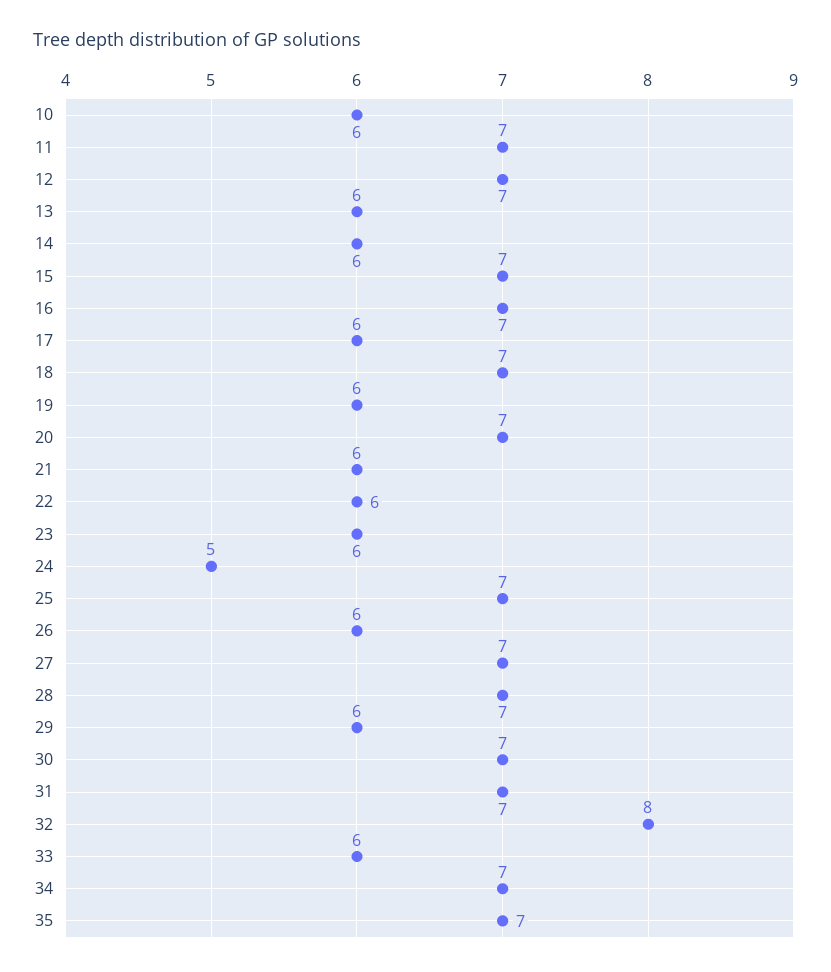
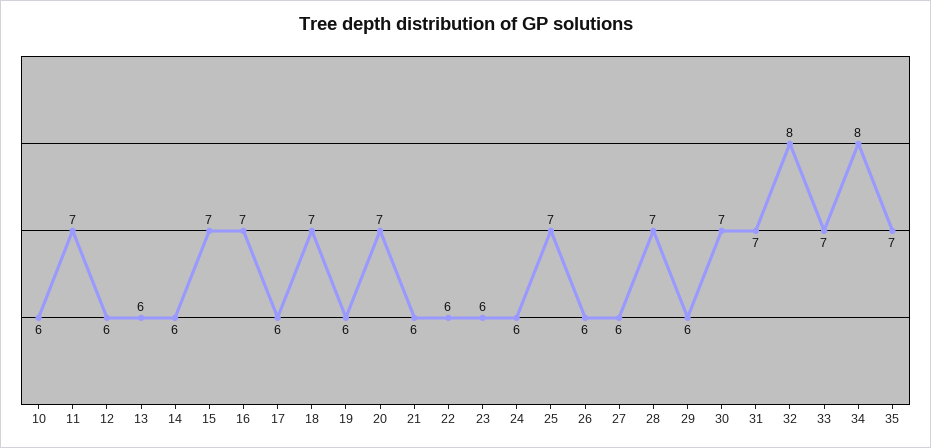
  {
    "10": 6,
    "11": 7,
-   "12": 7,
+   "12": 6,
    "13": 6,
    "14": 6,
    "15": 7,
    "16": 7,
    "17": 6,
    "18": 7,
    "19": 6,
    "20": 7,
    "21": 6,
    "22": 6,
    "23": 6,
-   "24": 5,
+   "24": 6,
    "25": 7,
    "26": 6,
-   "27": 7,
+   "27": 6,
    "28": 7,
    "29": 6,
    "30": 7,
    "31": 7,
    "32": 8,
-   "33": 6,
+   "33": 7,
-   "34": 7,
+   "34": 8,
    "35": 7
  }

